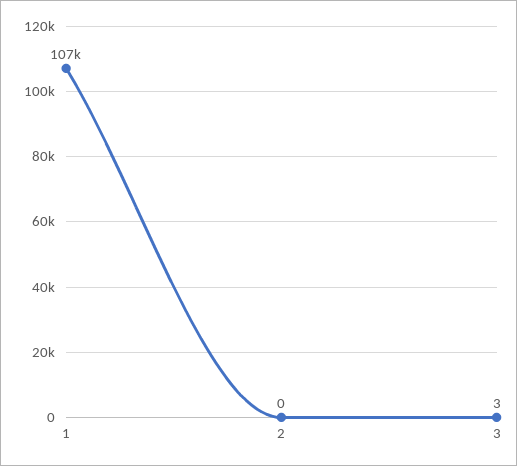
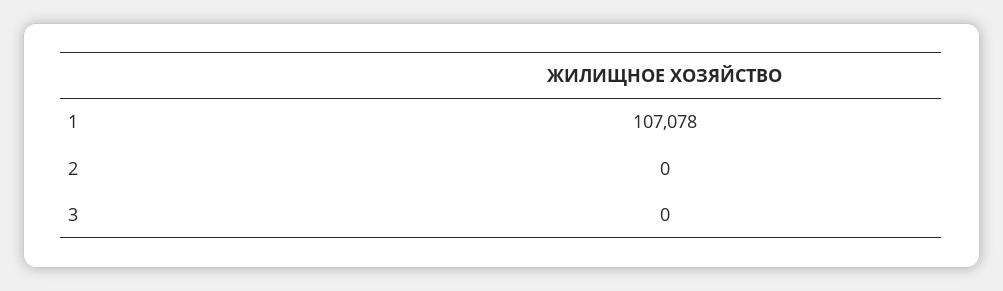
  {
    "1": 107078,
    "2": 0,
-   "3": 3
+   "3": 0
  }

